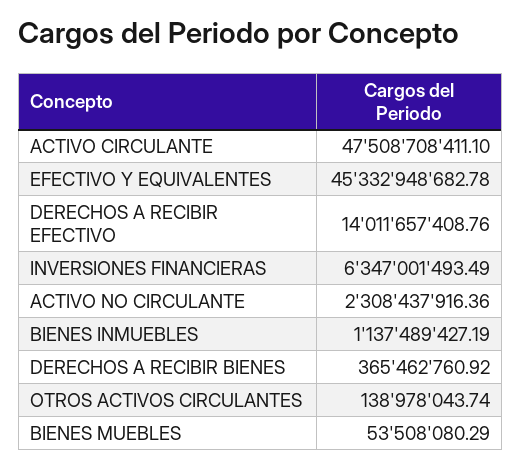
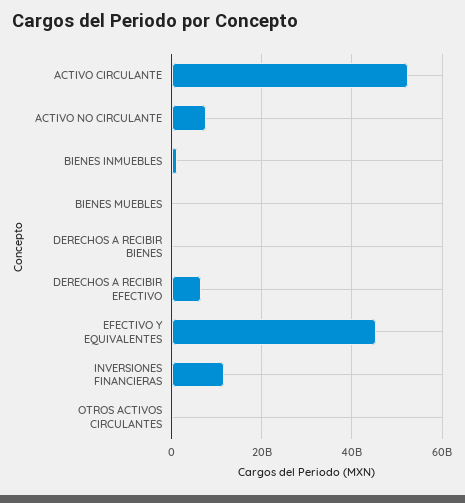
  {
-   "ACTIVO CIRCULANTE": 47508708411.1,
+   "ACTIVO CIRCULANTE": 52000000000,
    "EFECTIVO Y EQUIVALENTES": 45332948682.78,
-   "DERECHOS A RECIBIR EFECTIVO": 14011657408.76,
+   "DERECHOS A RECIBIR EFECTIVO": 6000000000,
-   "INVERSIONES FINANCIERAS": 6347001493.49,
+   "INVERSIONES FINANCIERAS": 12000000000,
-   "ACTIVO NO CIRCULANTE": 2308437916.36,
+   "ACTIVO NO CIRCULANTE": 8000000000,
    "BIENES INMUEBLES": 1137489427.19,
    "DERECHOS A RECIBIR BIENES": 365462760.92,
    "OTROS ACTIVOS CIRCULANTES": 138978043.74,
    "BIENES MUEBLES": 53508080.29
  }

